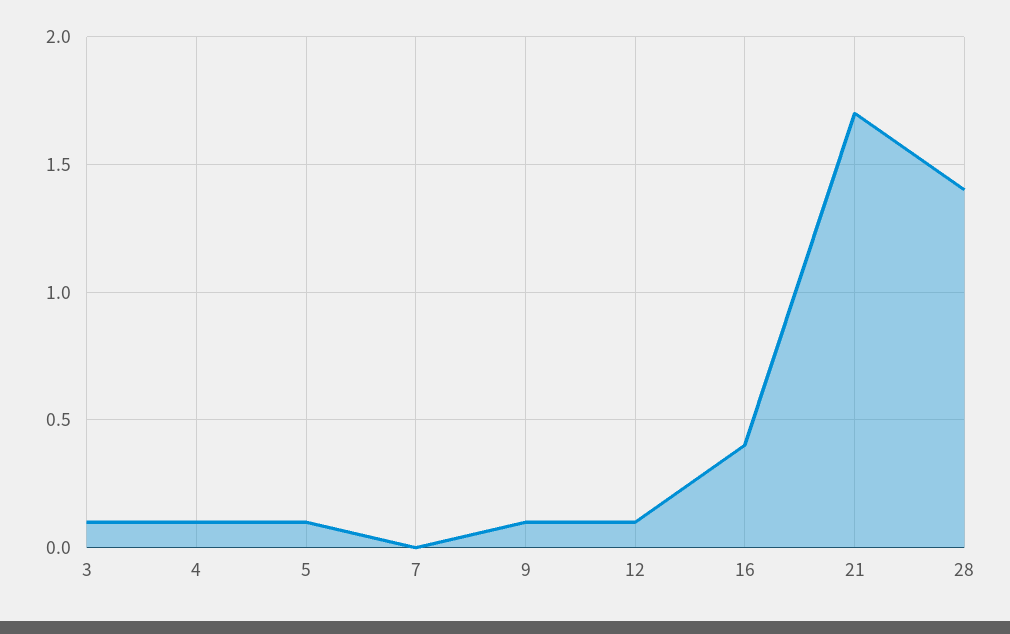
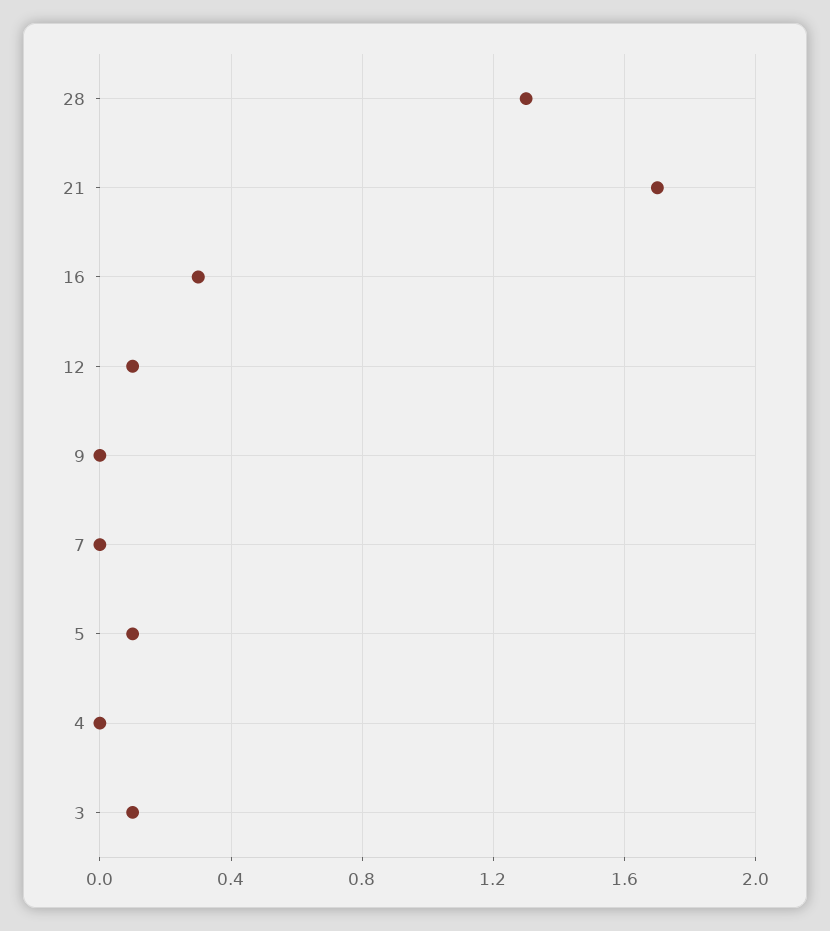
  {
    "3": 0.1,
-   "4": 0.1,
+   "4": 0,
    "5": 0.1,
    "7": 0,
-   "9": 0.1,
+   "9": 0,
    "12": 0.1,
-   "16": 0.4,
+   "16": 0.3,
    "21": 1.7,
-   "28": 1.4
+   "28": 1.3
  }

